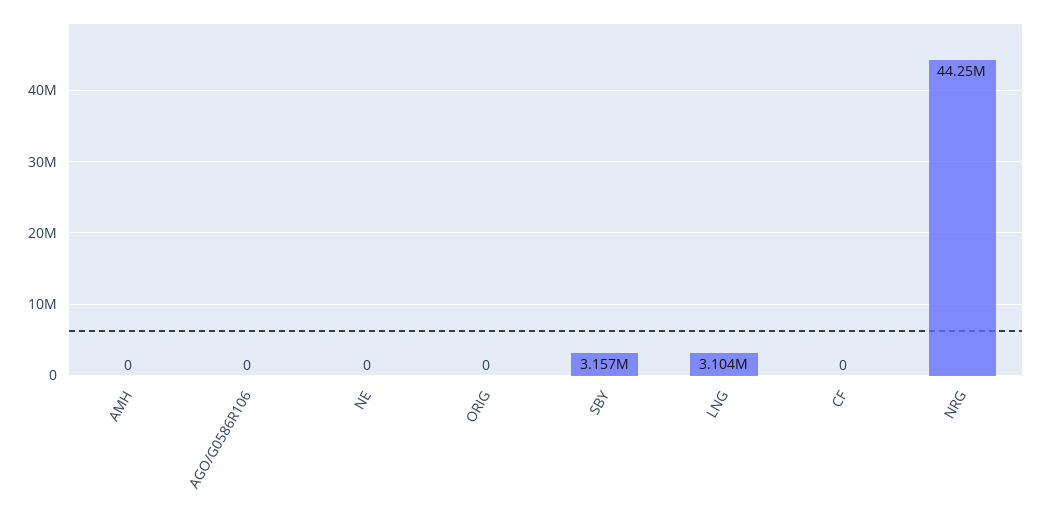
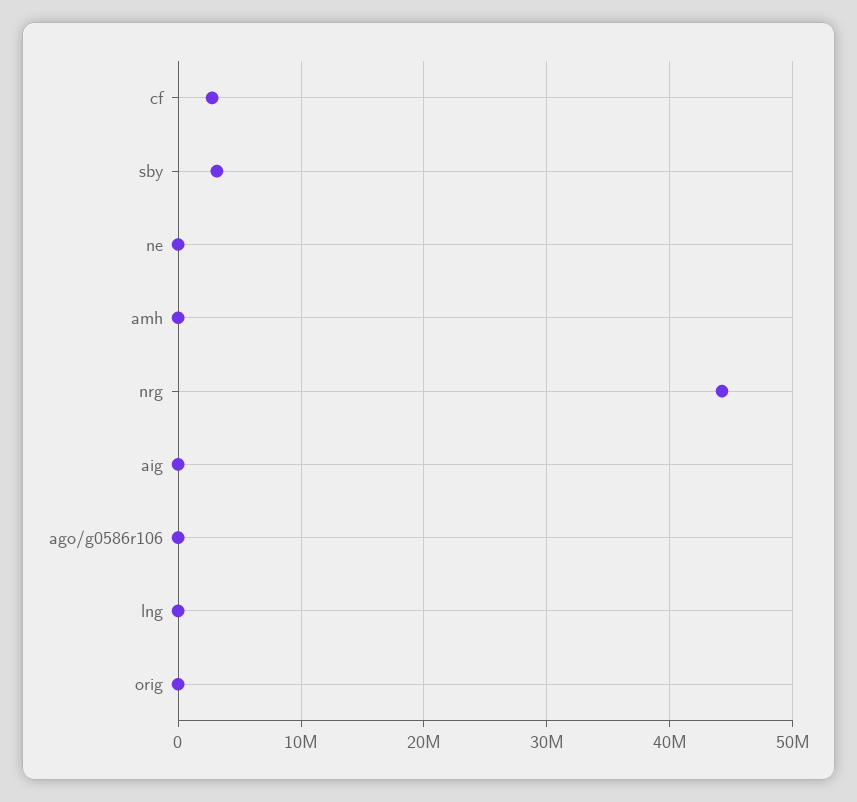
  {
    "AMH": 0,
    "AGO/G0586R106": 0,
    "NE": 0,
    "ORIG": 0,
    "SBY": 3157000,
-   "LNG": 3104000,
+   "LNG": 0,
-   "CF": 0,
+   "CF": 3000000,
-   "NRG": 44250000
+   "NRG": 44250000,
+   "aig": 0
  }

